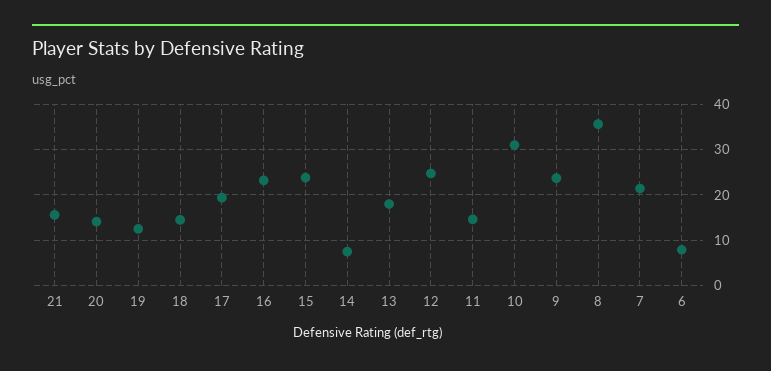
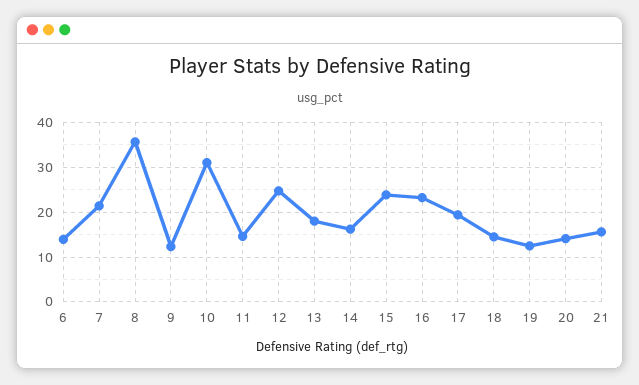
  {
    "21": 16,
    "20": 14,
    "19": 12,
    "18": 14,
    "17": 20,
    "16": 24,
    "15": 24,
-   "14": 8,
+   "14": 16,
    "13": 18,
    "12": 24,
    "11": 14,
    "10": 32,
-   "9": 24,
+   "9": 12,
    "8": 36,
    "7": 22,
-   "6": 8
+   "6": 14
  }

